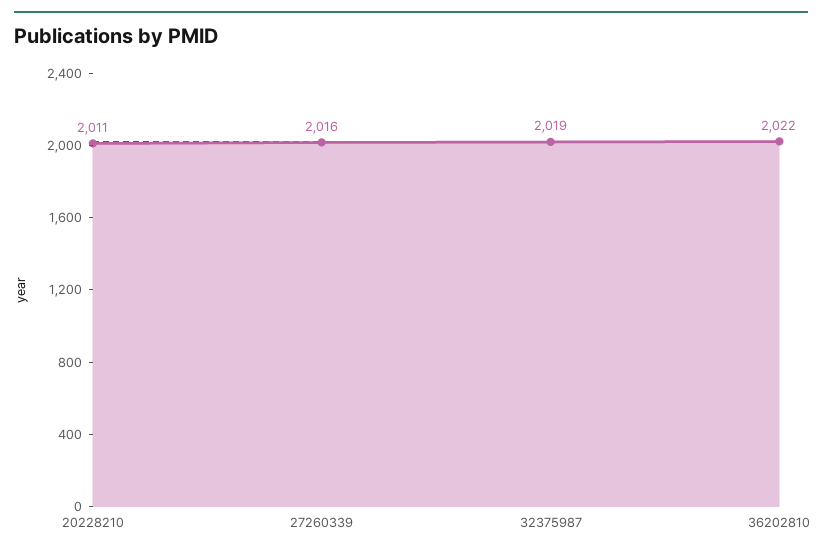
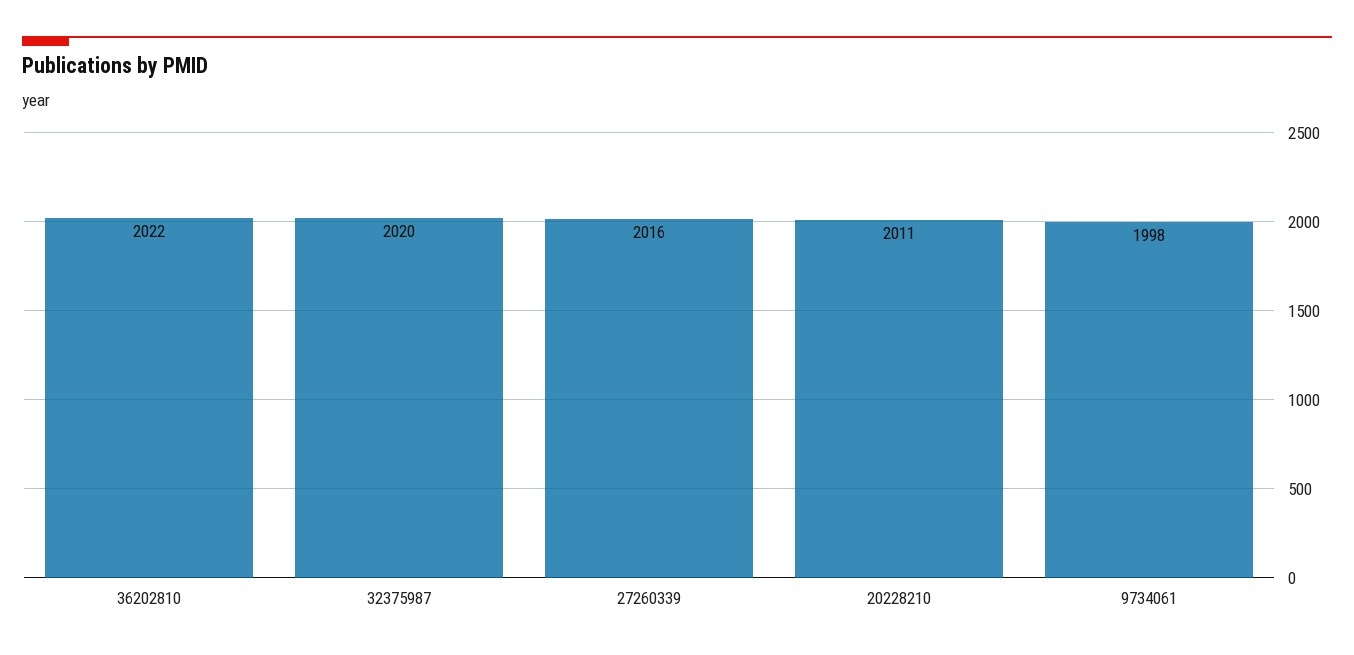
  {
    "20228210": 2011,
    "27260339": 2016,
-   "32375987": 2019,
+   "32375987": 2020,
-   "36202810": 2022
+   "36202810": 2022,
+   "9734061": 1998
  }

